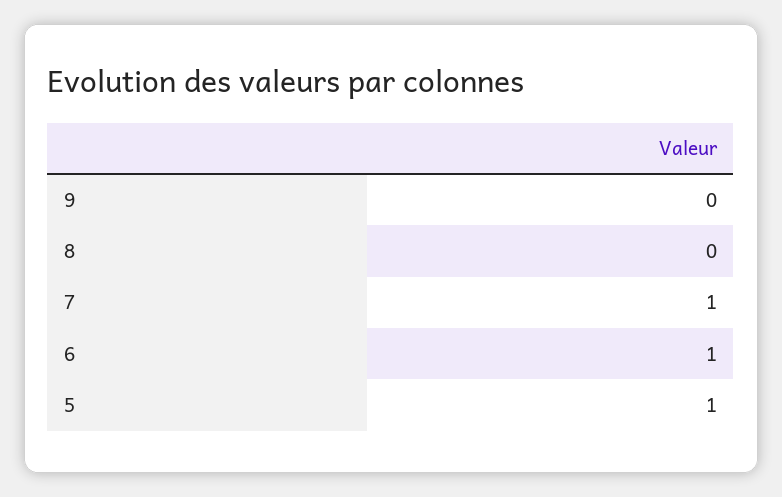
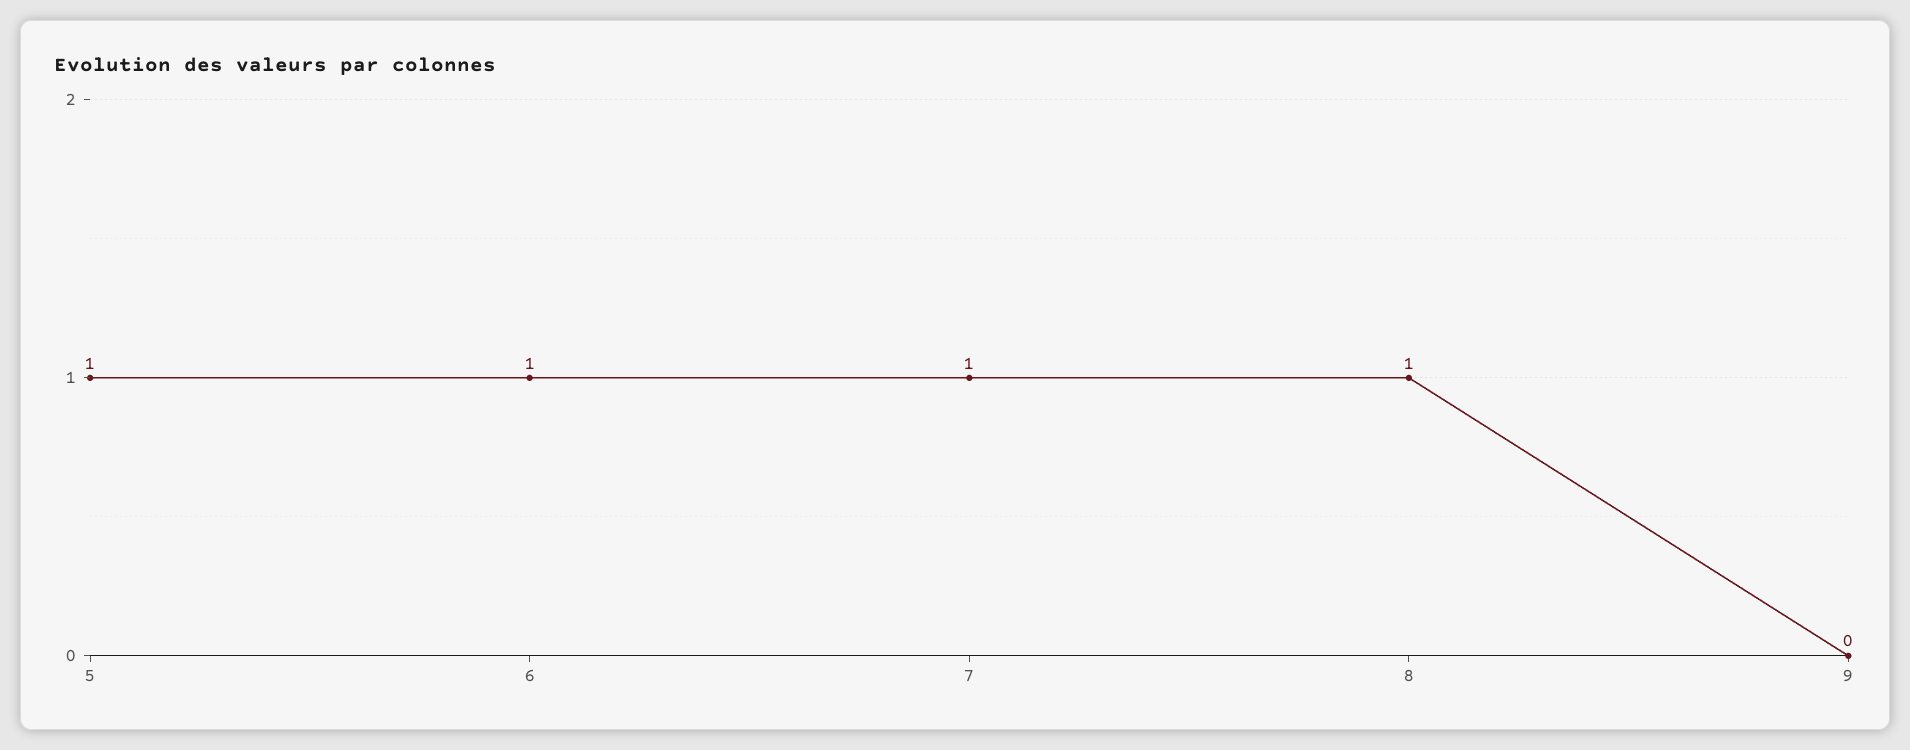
  {
    "9": 0,
-   "8": 0,
+   "8": 1,
    "7": 1,
    "6": 1,
    "5": 1
  }

